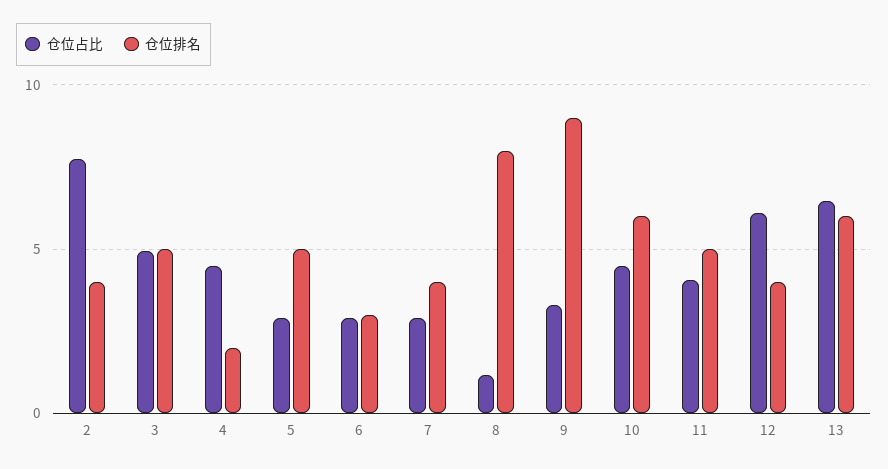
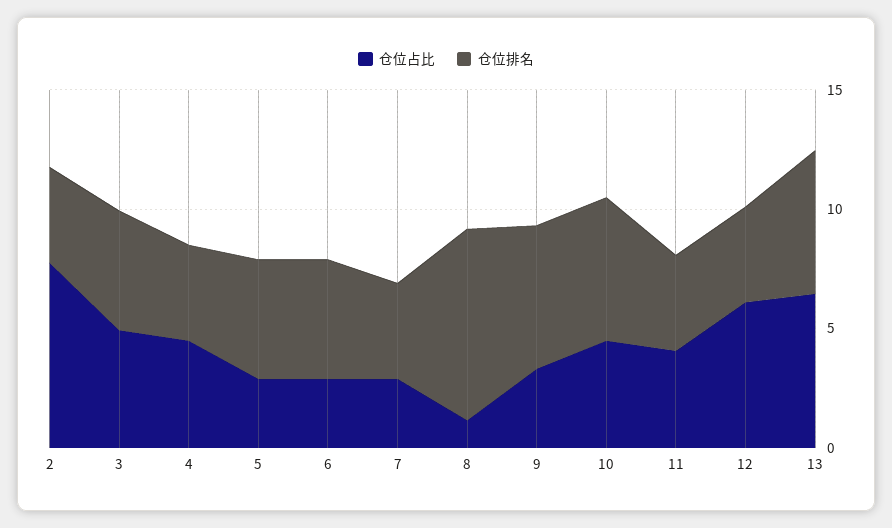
  {
    "仓位占比": {
      "2": 8,
      "3": 5,
      "4": 4.5,
      "5": 3,
      "6": 3,
      "7": 3,
      "8": 1,
      "9": 3.5,
      "10": 4.5,
      "11": 4,
      "12": 6,
      "13": 6.5
    },
    "仓位排名": {
      "2": 4,
      "3": 5,
-     "4": 2,
+     "4": 4,
      "5": 5,
-     "6": 3,
+     "6": 5,
      "7": 4,
      "8": 8,
-     "9": 9,
+     "9": 6,
      "10": 6,
-     "11": 5,
+     "11": 4,
      "12": 4,
      "13": 6
    }
  }

